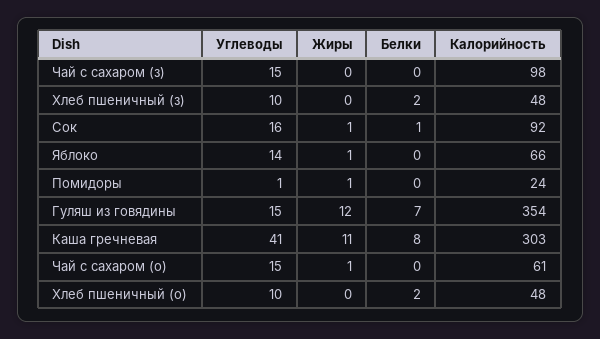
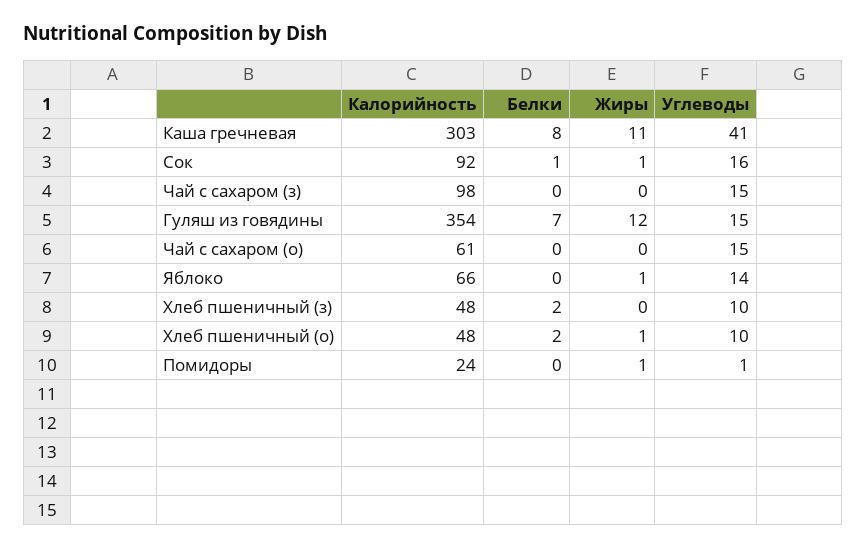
  {
    "Углеводы": {
      "Чай с сахаром (з)": 15,
      "Хлеб пшеничный (з)": 10,
      "Сок": 16,
      "Яблоко": 14,
      "Помидоры": 1,
      "Гуляш из говядины": 15,
      "Каша гречневая": 41,
      "Чай с сахаром (о)": 15,
      "Хлеб пшеничный (о)": 10
    },
    "Жиры": {
      "Чай с сахаром (з)": 0,
      "Хлеб пшеничный (з)": 0,
      "Сок": 1,
      "Яблоко": 1,
      "Помидоры": 1,
      "Гуляш из говядины": 12,
      "Каша гречневая": 11,
-     "Чай с сахаром (о)": 1,
+     "Чай с сахаром (о)": 0,
-     "Хлеб пшеничный (о)": 0
+     "Хлеб пшеничный (о)": 1
    },
    "Белки": {
      "Чай с сахаром (з)": 0,
      "Хлеб пшеничный (з)": 2,
      "Сок": 1,
      "Яблоко": 0,
      "Помидоры": 0,
      "Гуляш из говядины": 7,
      "Каша гречневая": 8,
      "Чай с сахаром (о)": 0,
      "Хлеб пшеничный (о)": 2
    },
    "Калорийность": {
      "Чай с сахаром (з)": 98,
      "Хлеб пшеничный (з)": 48,
      "Сок": 92,
      "Яблоко": 66,
      "Помидоры": 24,
      "Гуляш из говядины": 354,
      "Каша гречневая": 303,
      "Чай с сахаром (о)": 61,
      "Хлеб пшеничный (о)": 48
    }
  }

